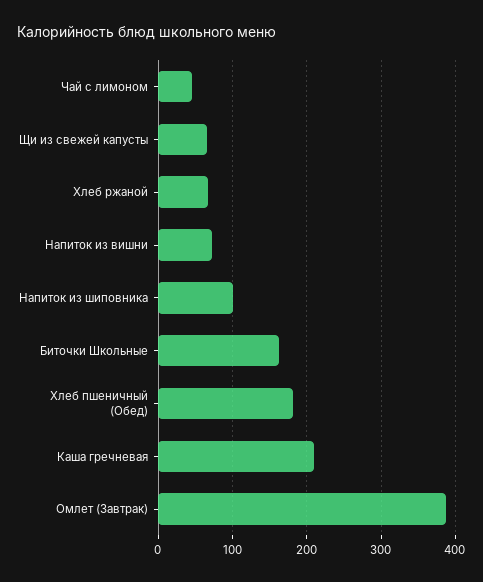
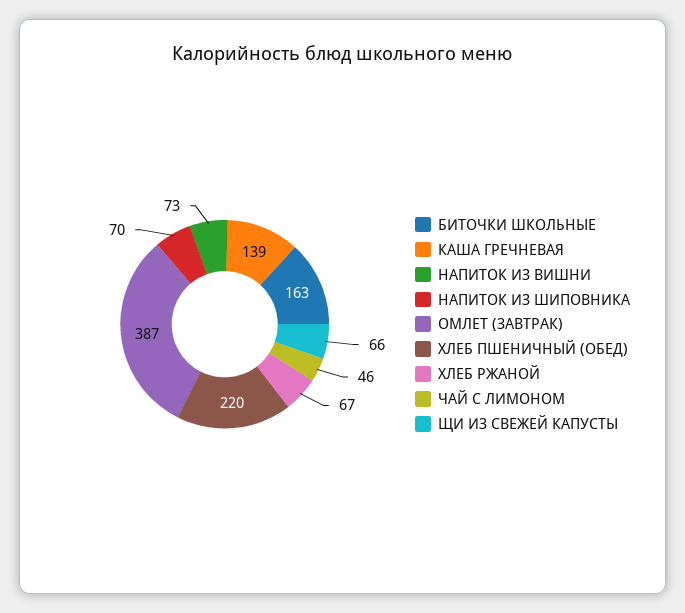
  {
    "Чай с лимоном": 46,
    "Щи из свежей капусты": 66,
    "Хлеб ржаной": 67,
    "Напиток из вишни": 73,
-   "Напиток из шиповника": 100,
+   "Напиток из шиповника": 70,
    "Биточки Школьные": 163,
-   "Хлеб пшеничный (Обед)": 180,
+   "Хлеб пшеничный (Обед)": 220,
-   "Каша гречневая": 210,
+   "Каша гречневая": 139,
    "Омлет (Завтрак)": 387
  }

